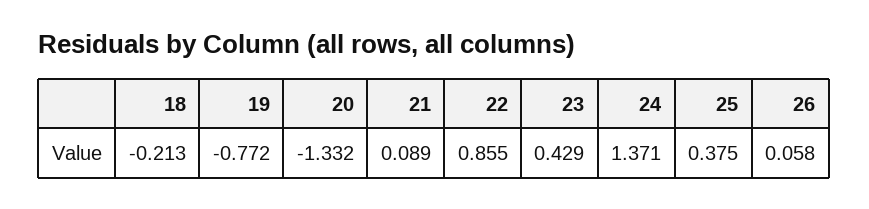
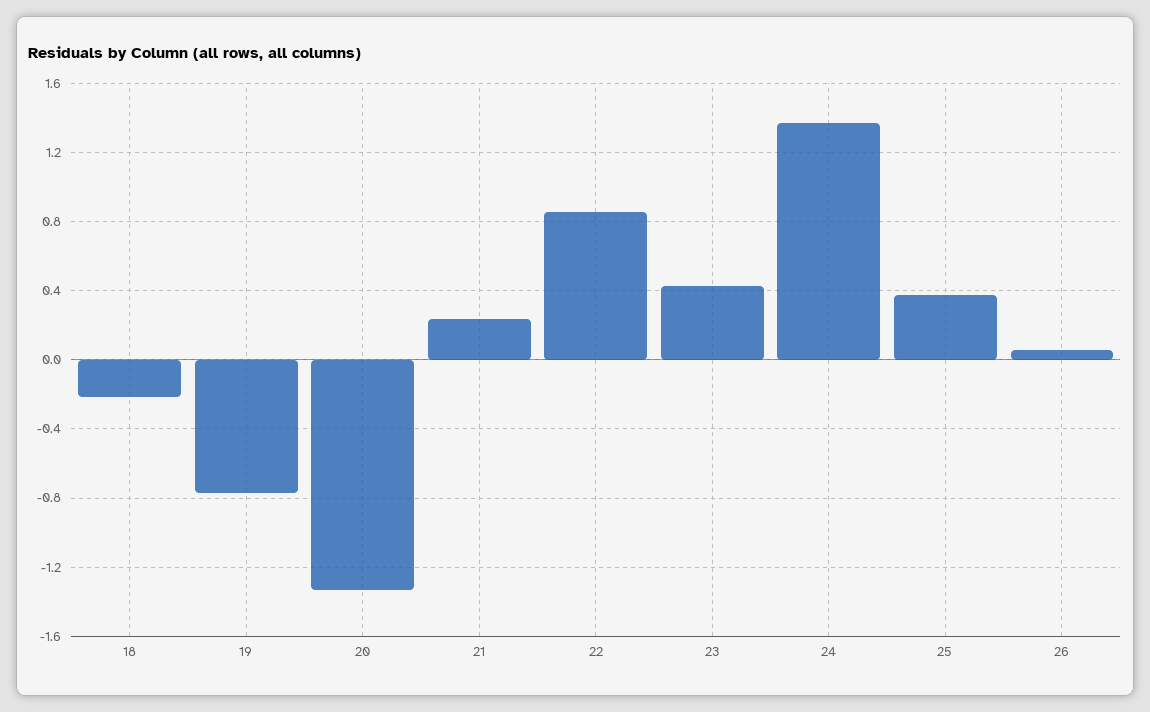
  {
    "18": -0.213,
    "19": -0.772,
    "20": -1.332,
-   "21": 0.089,
+   "21": 0.25,
    "22": 0.855,
    "23": 0.429,
    "24": 1.371,
    "25": 0.375,
    "26": 0.058
  }

